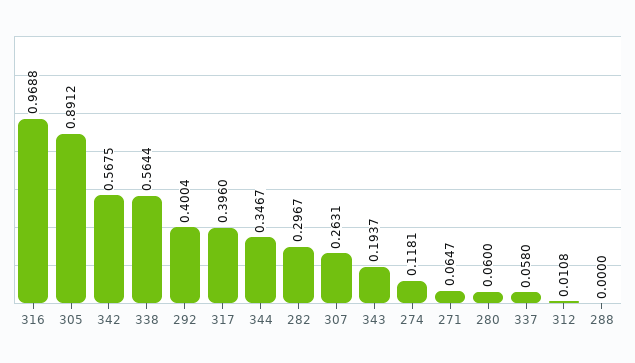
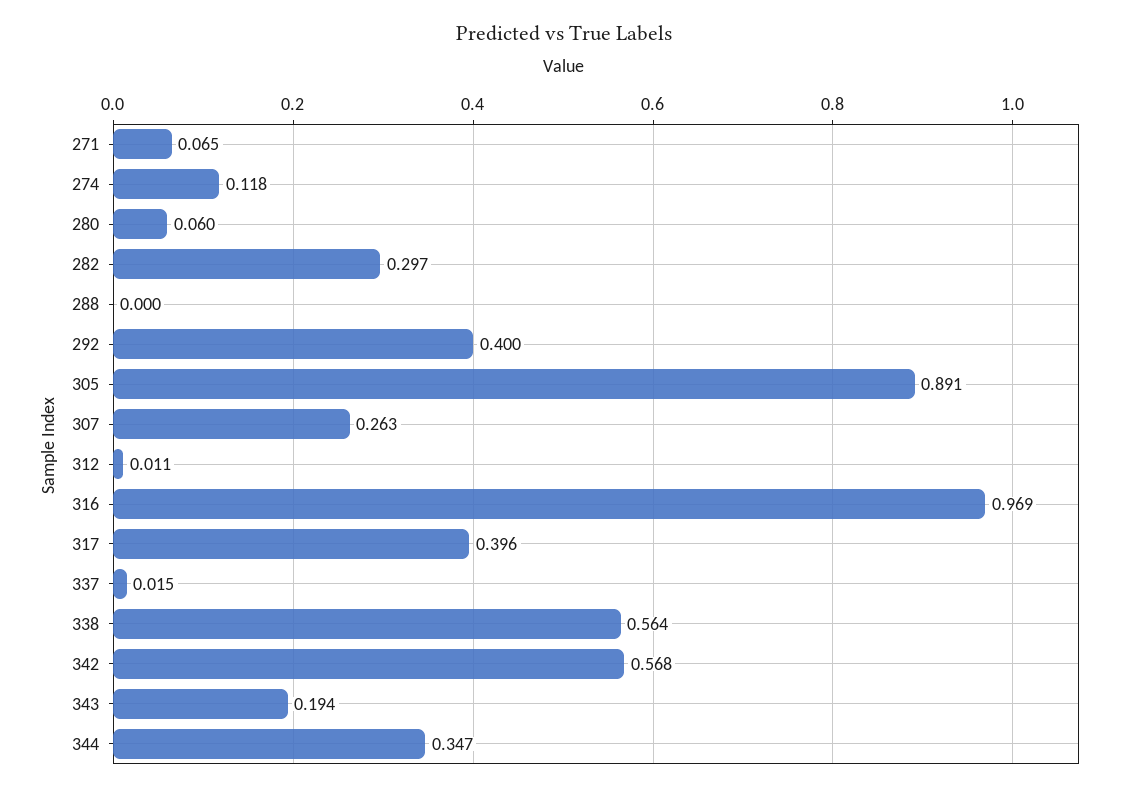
  {
    "316": 0.9688,
    "305": 0.8912,
    "342": 0.5675,
    "338": 0.5644,
    "292": 0.4004,
    "317": 0.396,
    "344": 0.3467,
    "282": 0.2967,
    "307": 0.2631,
    "343": 0.1937,
    "274": 0.1181,
    "271": 0.0647,
    "280": 0.06,
-   "337": 0.058,
+   "337": 0.015,
    "312": 0.0108,
    "288": 0
  }

